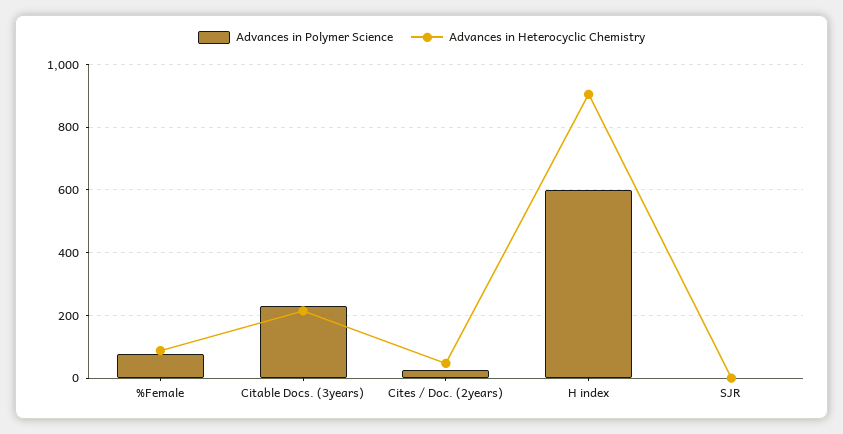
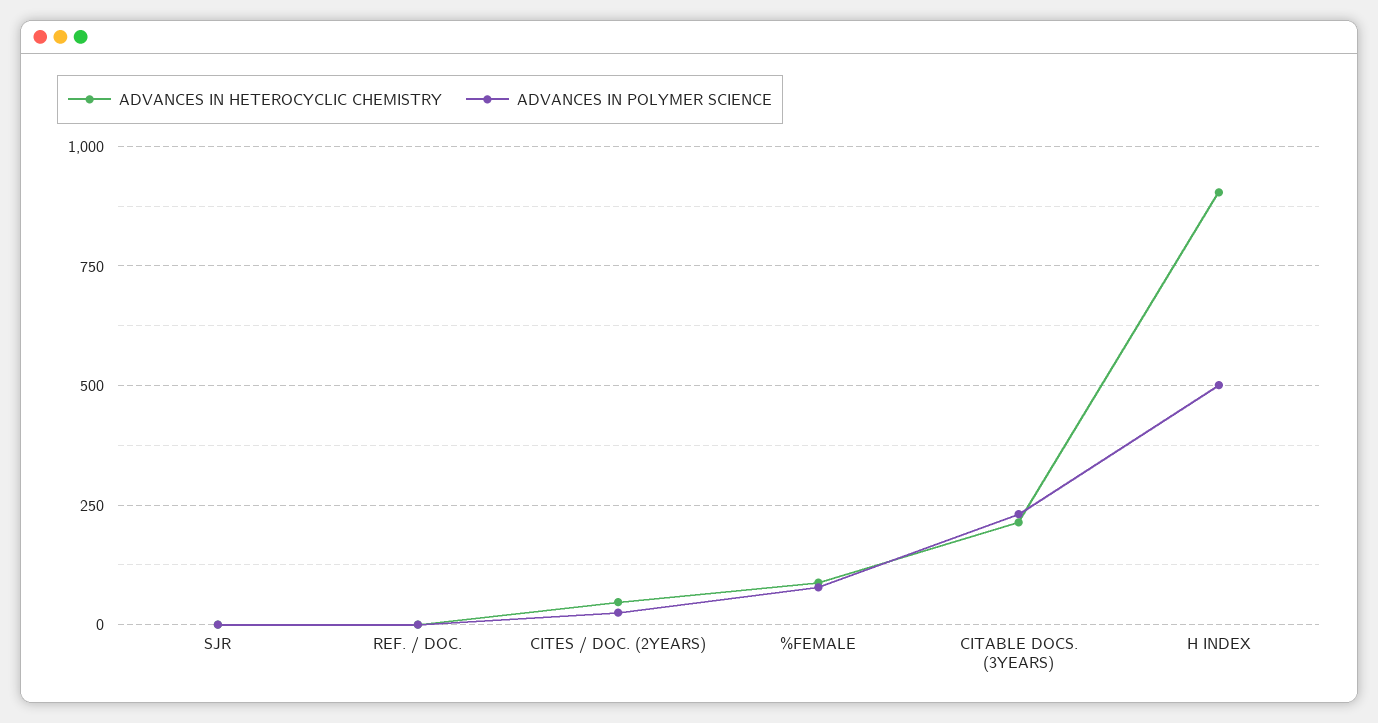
  {
    "Advances in Polymer Science": {
      "%Female": 80,
      "Citable Docs. (3years)": 240,
      "Cites / Doc. (2years)": 20,
-     "H index": 600,
+     "H index": 500,
-     "SJR": 0
+     "SJR": 0,
+     "REF. / DOC.": 0
    },
    "Advances in Heterocyclic Chemistry": {
      "%Female": 80,
      "Citable Docs. (3years)": 220,
      "Cites / Doc. (2years)": 40,
      "H index": 900,
-     "SJR": 0
+     "SJR": 0,
+     "REF. / DOC.": 0
    }
  }

